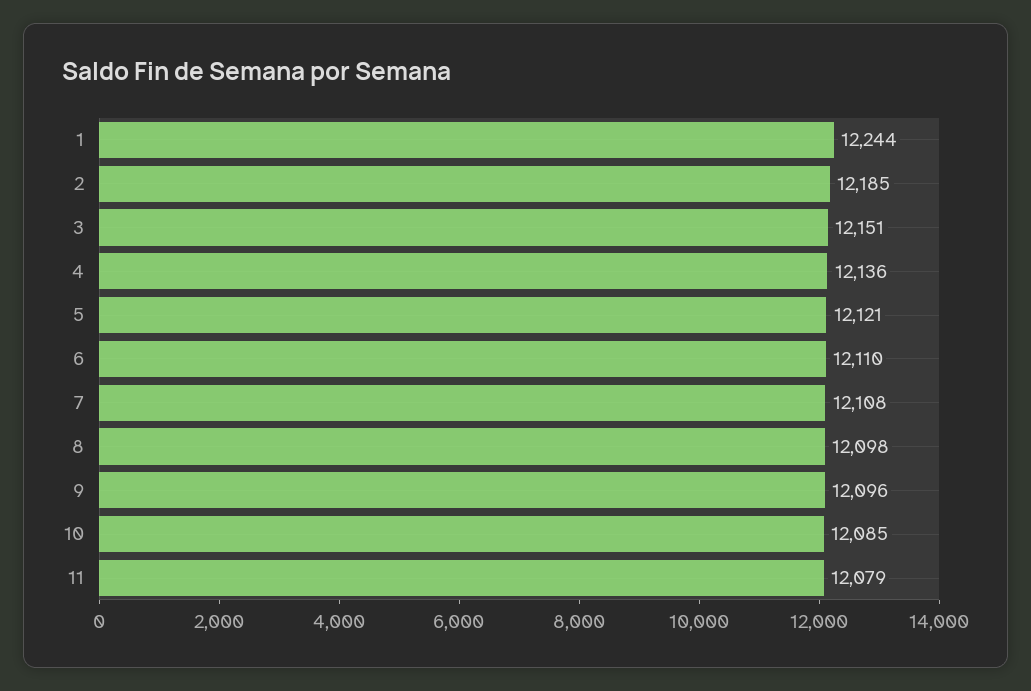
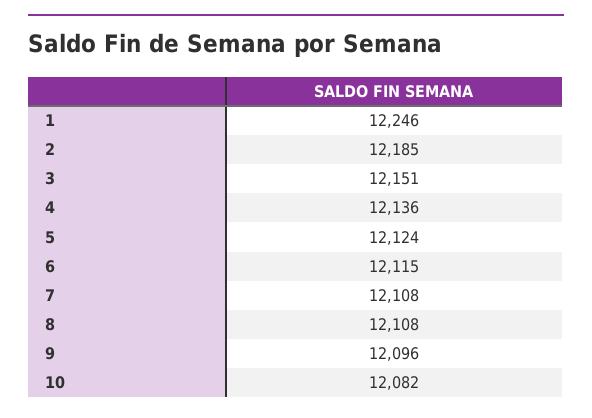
  {
-   "1": 12244,
+   "1": 12246,
    "2": 12185,
    "3": 12151,
    "4": 12136,
-   "5": 12121,
+   "5": 12124,
-   "6": 12110,
+   "6": 12115,
    "7": 12108,
-   "8": 12098,
+   "8": 12108,
    "9": 12096,
-   "10": 12085,
+   "10": 12082
-   "11": 12079
  }

